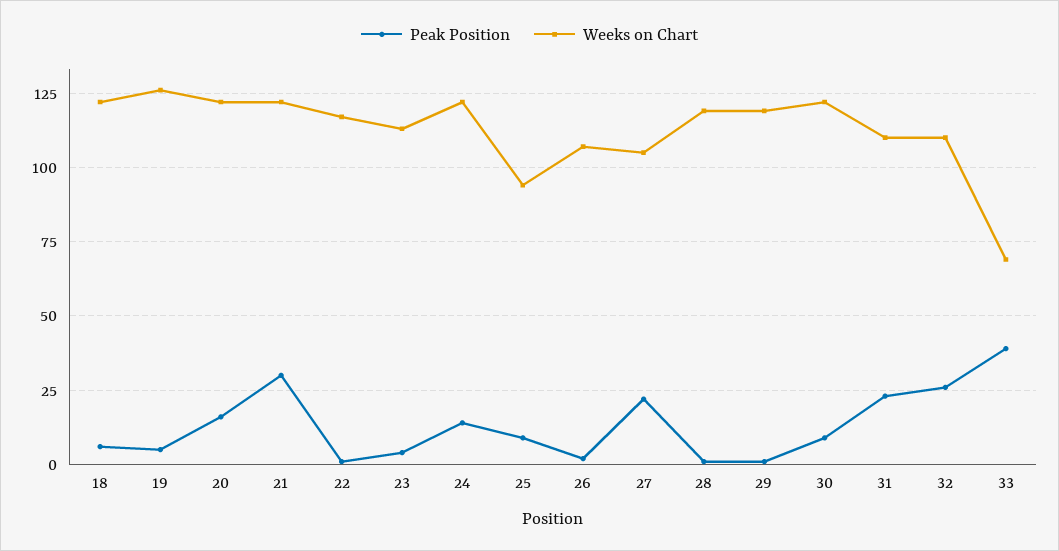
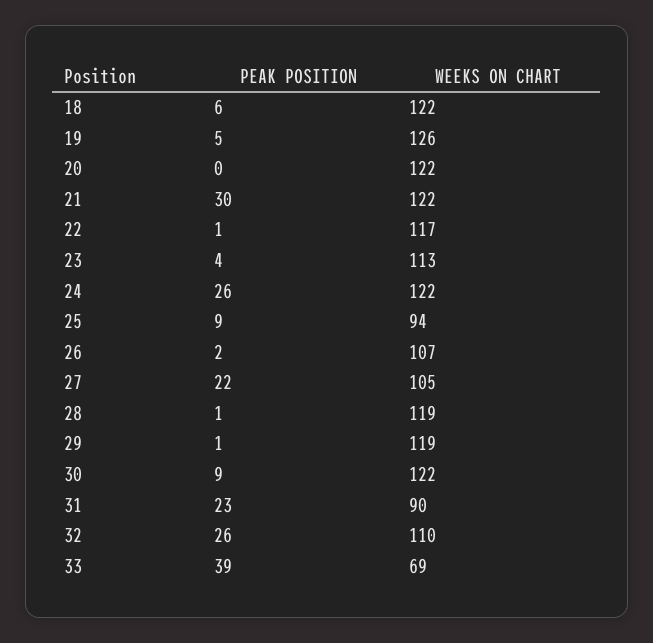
  {
    "Peak Position": {
      "18": 6,
      "19": 5,
-     "20": 15,
+     "20": 0,
      "21": 30,
      "22": 1,
      "23": 4,
-     "24": 15,
+     "24": 26,
      "25": 9,
      "26": 2,
      "27": 22,
      "28": 1,
      "29": 1,
      "30": 9,
      "31": 23,
      "32": 26,
      "33": 39
    },
    "Weeks on Chart": {
      "18": 122,
      "19": 126,
      "20": 122,
      "21": 122,
      "22": 117,
      "23": 113,
      "24": 122,
      "25": 94,
      "26": 107,
      "27": 105,
      "28": 119,
      "29": 119,
      "30": 122,
-     "31": 110,
+     "31": 90,
      "32": 110,
      "33": 69
    }
  }

